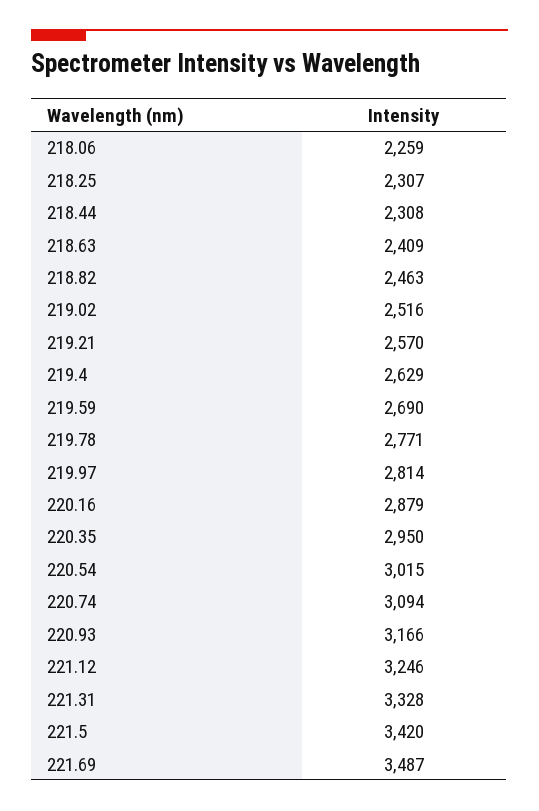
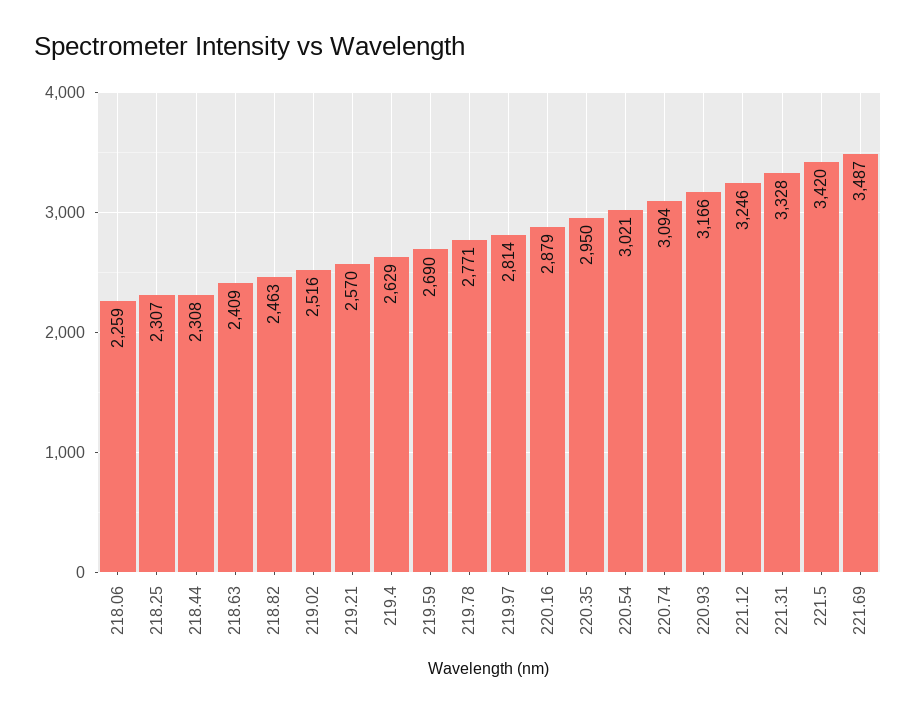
  {
    "218.06": 2259,
    "218.25": 2307,
    "218.44": 2308,
    "218.63": 2409,
    "218.82": 2463,
    "219.02": 2516,
    "219.21": 2570,
    "219.4": 2629,
    "219.59": 2690,
    "219.78": 2771,
    "219.97": 2814,
    "220.16": 2879,
    "220.35": 2950,
-   "220.54": 3015,
+   "220.54": 3021,
    "220.74": 3094,
    "220.93": 3166,
    "221.12": 3246,
    "221.31": 3328,
    "221.5": 3420,
    "221.69": 3487
  }

